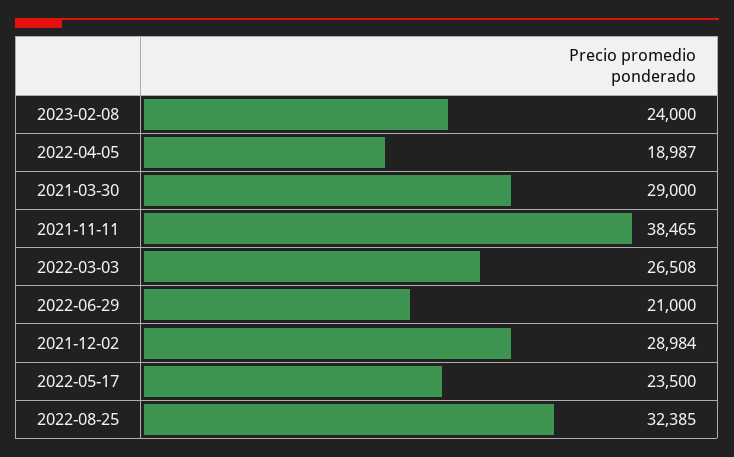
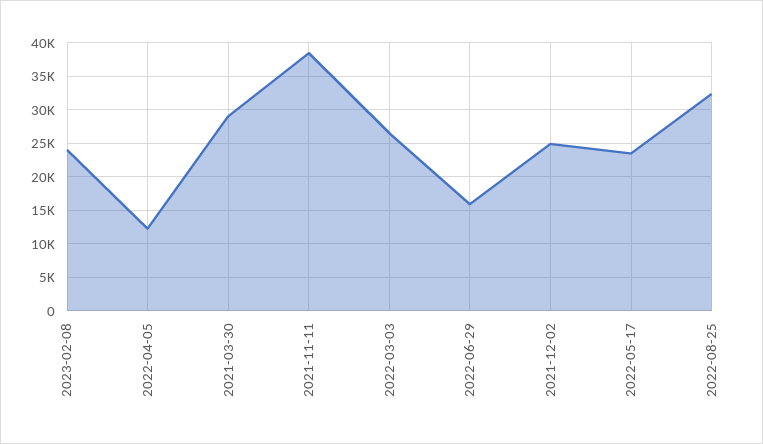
  {
    "2023-02-08": 24000,
-   "2022-04-05": 18987,
+   "2022-04-05": 12000,
    "2021-03-30": 29000,
    "2021-11-11": 38465,
    "2022-03-03": 26508,
-   "2022-06-29": 21000,
+   "2022-06-29": 16000,
-   "2021-12-02": 28984,
+   "2021-12-02": 25000,
    "2022-05-17": 23500,
    "2022-08-25": 32385
  }

